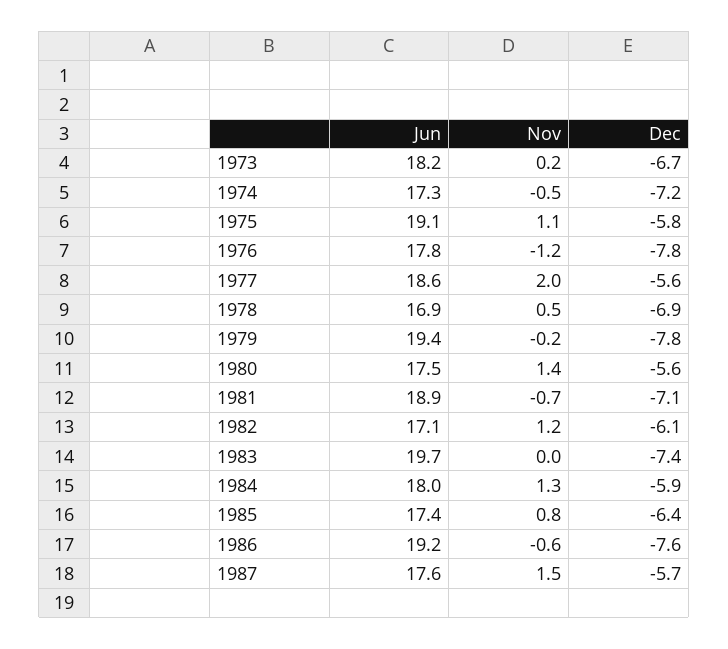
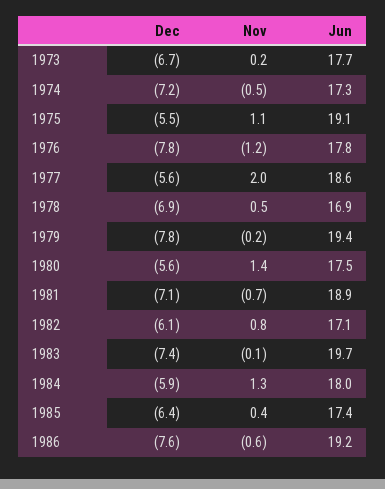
  {
    "Jun": {
-     "1973": 18.2,
+     "1973": 17.7,
      "1974": 17.3,
      "1975": 19.1,
      "1976": 17.8,
      "1977": 18.6,
      "1978": 16.9,
      "1979": 19.4,
      "1980": 17.5,
      "1981": 18.9,
      "1982": 17.1,
      "1983": 19.7,
      "1984": 18,
      "1985": 17.4,
-     "1986": 19.2,
+     "1986": 19.2
-     "1987": 17.6
    },
    "Nov": {
      "1973": 0.2,
      "1974": -0.5,
      "1975": 1.1,
      "1976": -1.2,
      "1977": 2,
      "1978": 0.5,
      "1979": -0.2,
      "1980": 1.4,
      "1981": -0.7,
-     "1982": 1.2,
+     "1982": 0.8,
-     "1983": 0,
+     "1983": -0.1,
      "1984": 1.3,
-     "1985": 0.8,
+     "1985": 0.4,
-     "1986": -0.6,
+     "1986": -0.6
-     "1987": 1.5
    },
    "Dec": {
      "1973": -6.7,
      "1974": -7.2,
-     "1975": -5.8,
+     "1975": -5.5,
      "1976": -7.8,
      "1977": -5.6,
      "1978": -6.9,
      "1979": -7.8,
      "1980": -5.6,
      "1981": -7.1,
      "1982": -6.1,
      "1983": -7.4,
      "1984": -5.9,
      "1985": -6.4,
-     "1986": -7.6,
+     "1986": -7.6
-     "1987": -5.7
    }
  }

